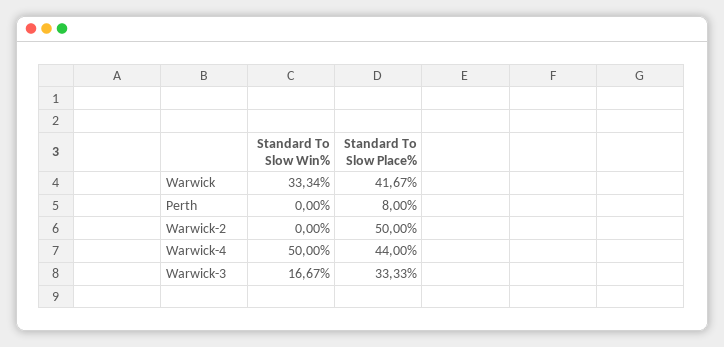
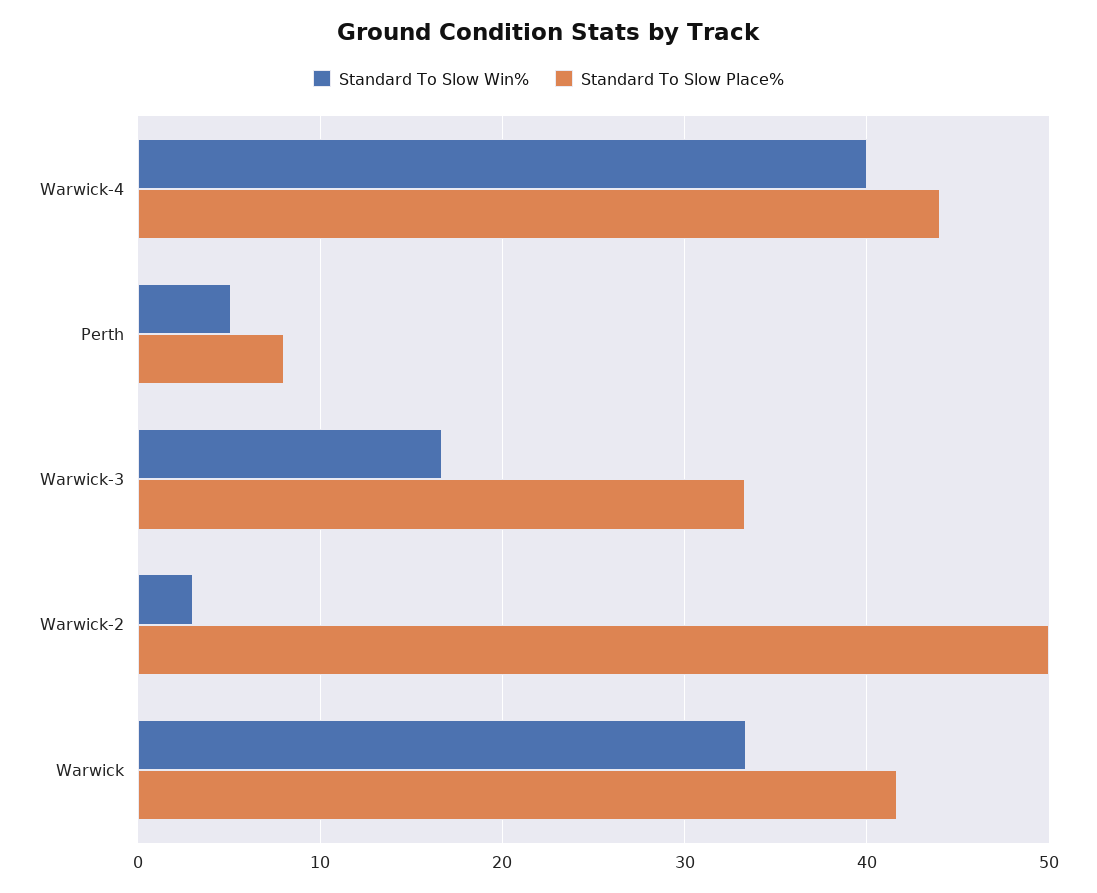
  {
    "Standard To Slow Win%": {
      "Warwick": 33.34,
-     "Perth": 0,
+     "Perth": 5,
-     "Warwick-2": 0,
+     "Warwick-2": 3,
-     "Warwick-4": 50,
+     "Warwick-4": 40,
      "Warwick-3": 16.67
    },
    "Standard To Slow Place%": {
      "Warwick": 41.67,
      "Perth": 8,
      "Warwick-2": 50,
      "Warwick-4": 44,
      "Warwick-3": 33.33
    }
  }

